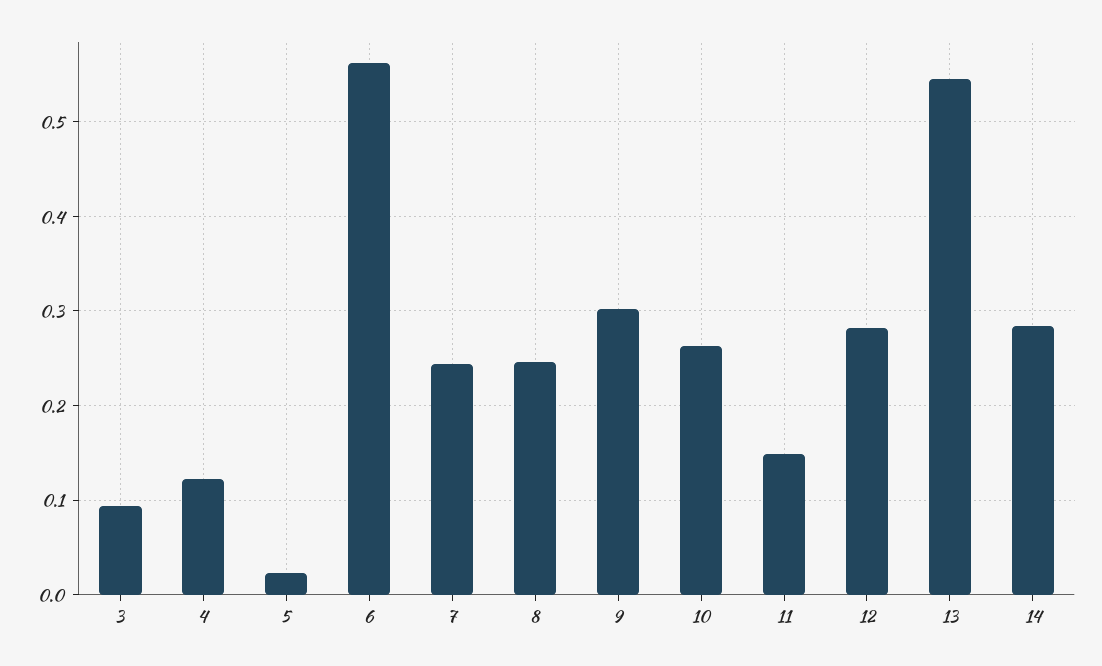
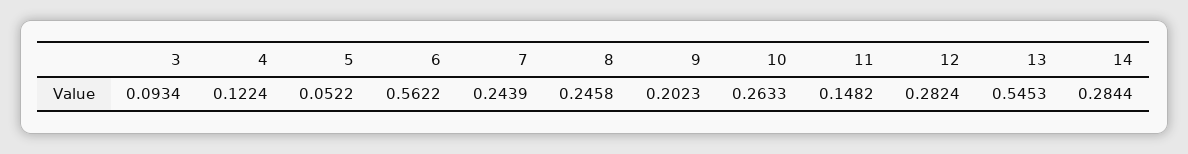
  {
    "3": 0.0934,
    "4": 0.1224,
-   "5": 0.02,
+   "5": 0.0522,
    "6": 0.5622,
    "7": 0.2439,
    "8": 0.2458,
-   "9": 0.3,
+   "9": 0.2023,
    "10": 0.2633,
    "11": 0.1482,
    "12": 0.2824,
    "13": 0.5453,
    "14": 0.2844
  }

